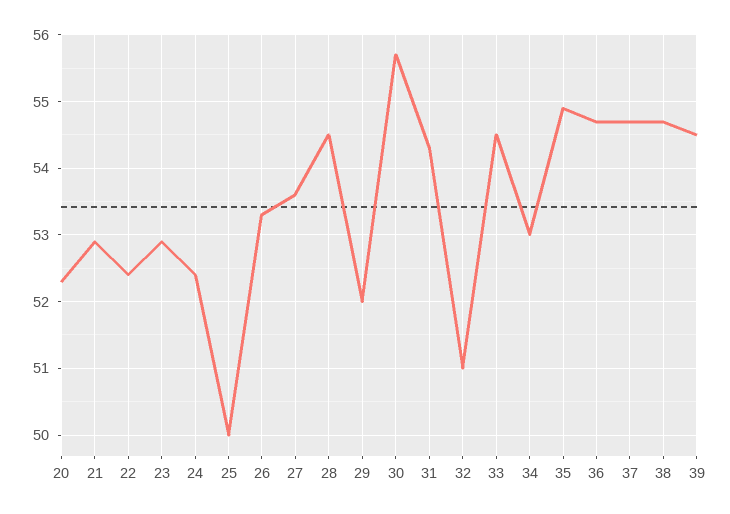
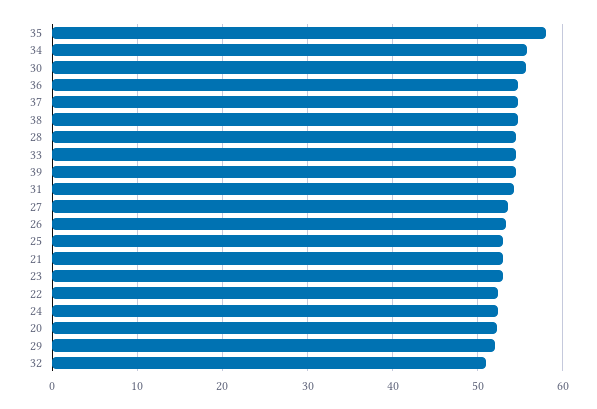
  {
    "20": 52.3,
    "21": 52.9,
    "22": 52.4,
    "23": 52.9,
    "24": 52.4,
-   "25": 50,
+   "25": 53,
    "26": 53.3,
    "27": 53.6,
    "28": 54.5,
    "29": 52,
    "30": 55.7,
    "31": 54.3,
    "32": 51,
    "33": 54.5,
-   "34": 53,
+   "34": 56,
-   "35": 54.9,
+   "35": 58,
    "36": 54.7,
    "37": 54.7,
    "38": 54.7,
    "39": 54.5
  }

